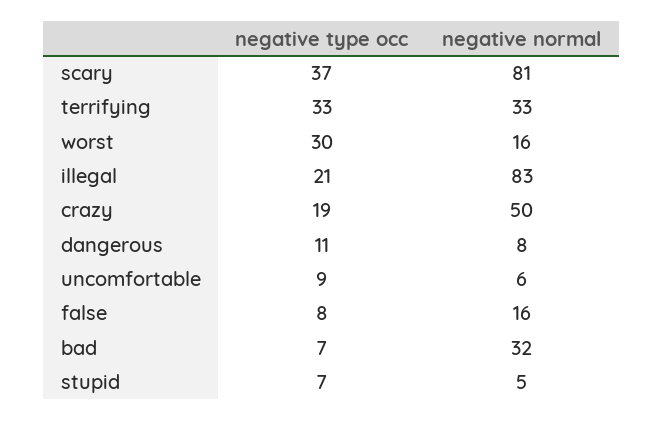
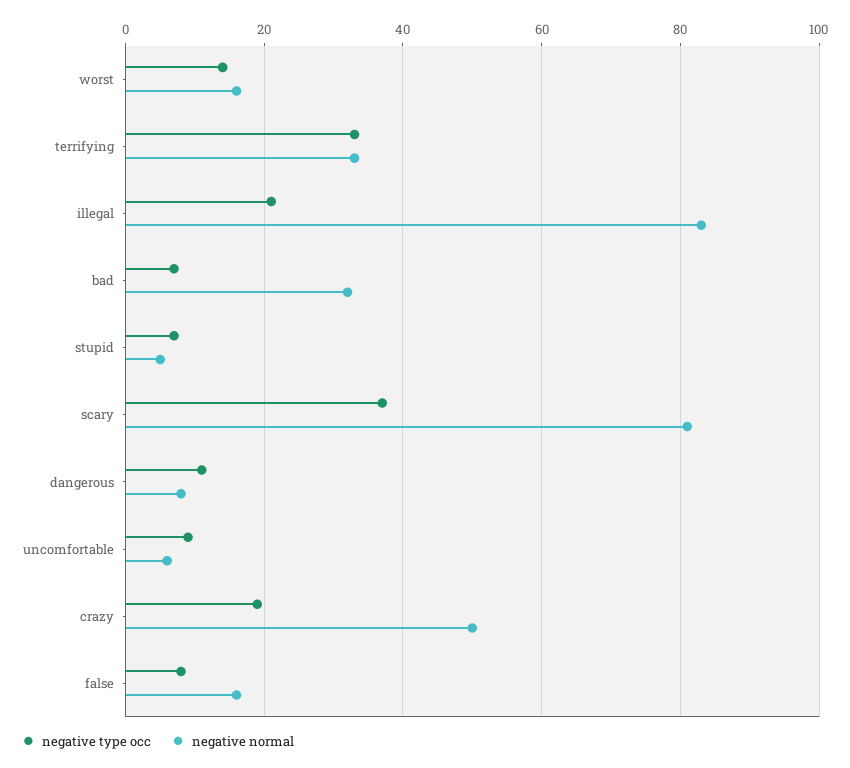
  {
    "negative type occ": {
      "scary": 37,
      "terrifying": 33,
-     "worst": 30,
+     "worst": 15,
      "illegal": 21,
      "crazy": 19,
      "dangerous": 11,
      "uncomfortable": 9,
      "false": 8,
      "bad": 7,
      "stupid": 7
    },
    "negative normal": {
      "scary": 81,
      "terrifying": 33,
      "worst": 16,
      "illegal": 83,
      "crazy": 50,
      "dangerous": 8,
      "uncomfortable": 6,
      "false": 16,
      "bad": 32,
      "stupid": 5
    }
  }

